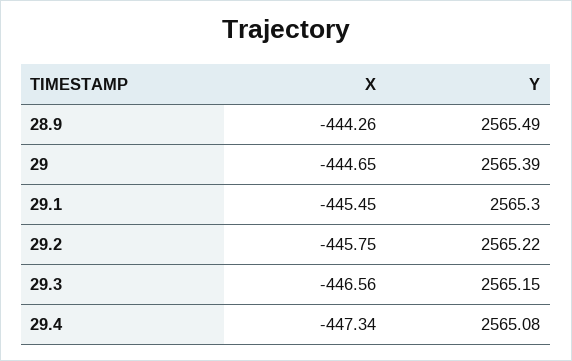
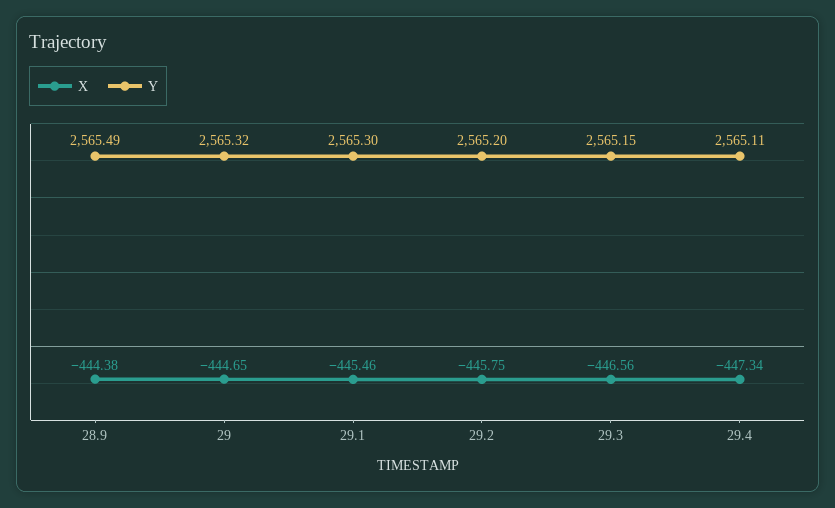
  {
    "X": {
-     "28.9": -444.26,
+     "28.9": -444.38,
      "29": -444.65,
-     "29.1": -445.45,
+     "29.1": -445.46,
      "29.2": -445.75,
      "29.3": -446.56,
      "29.4": -447.34
    },
    "Y": {
      "28.9": 2565.49,
-     "29": 2565.39,
+     "29": 2565.32,
      "29.1": 2565.3,
-     "29.2": 2565.22,
+     "29.2": 2565.2,
      "29.3": 2565.15,
-     "29.4": 2565.08
+     "29.4": 2565.11
    }
  }

